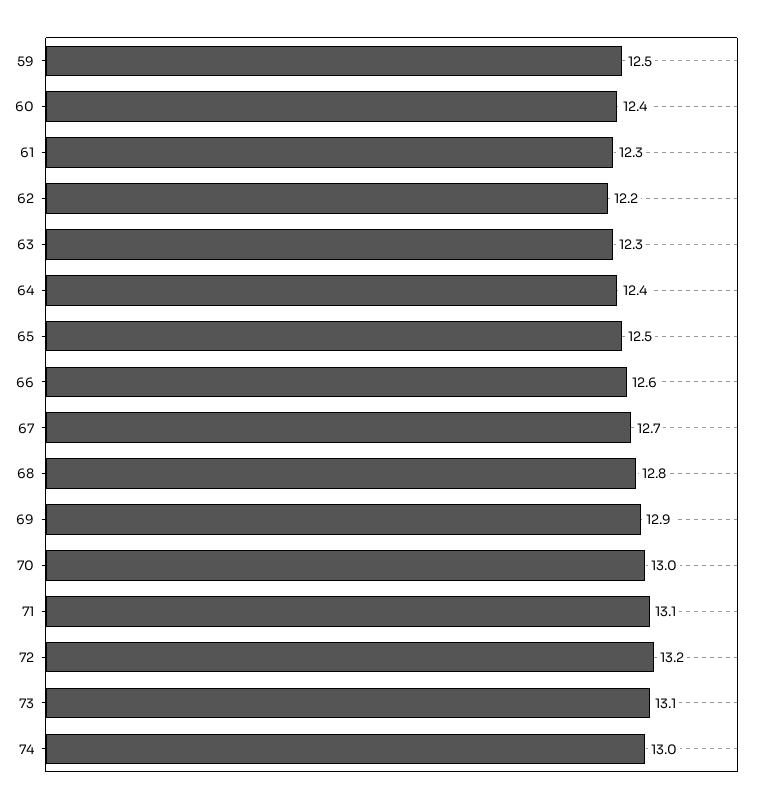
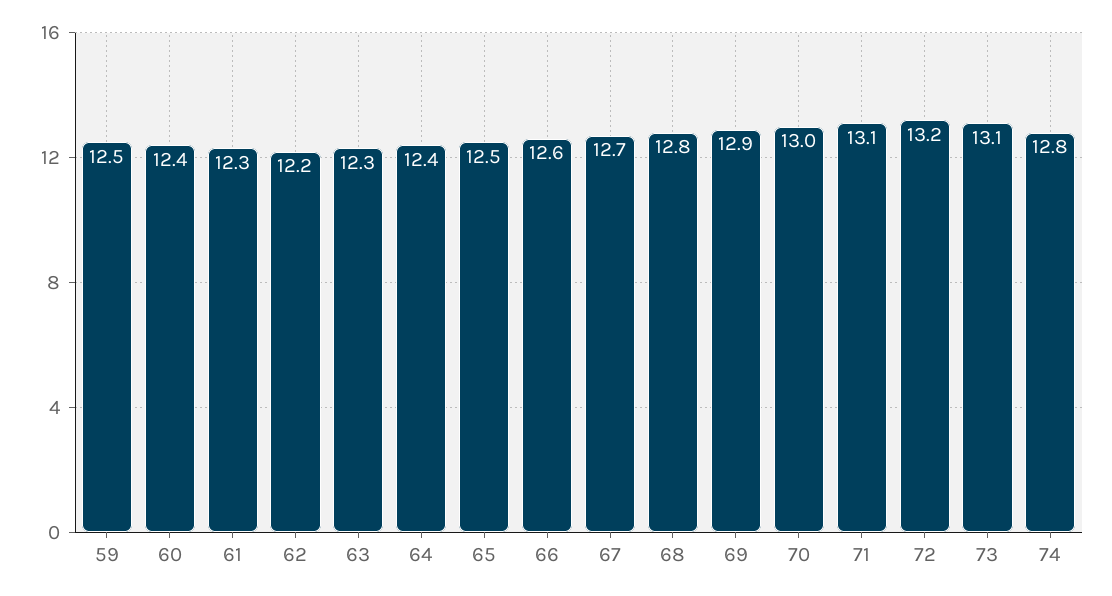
  {
    "59": 12.5,
    "60": 12.4,
    "61": 12.3,
    "62": 12.2,
    "63": 12.3,
    "64": 12.4,
    "65": 12.5,
    "66": 12.6,
    "67": 12.7,
    "68": 12.8,
    "69": 12.9,
    "70": 13,
    "71": 13.1,
    "72": 13.2,
    "73": 13.1,
-   "74": 13
+   "74": 12.8
  }

